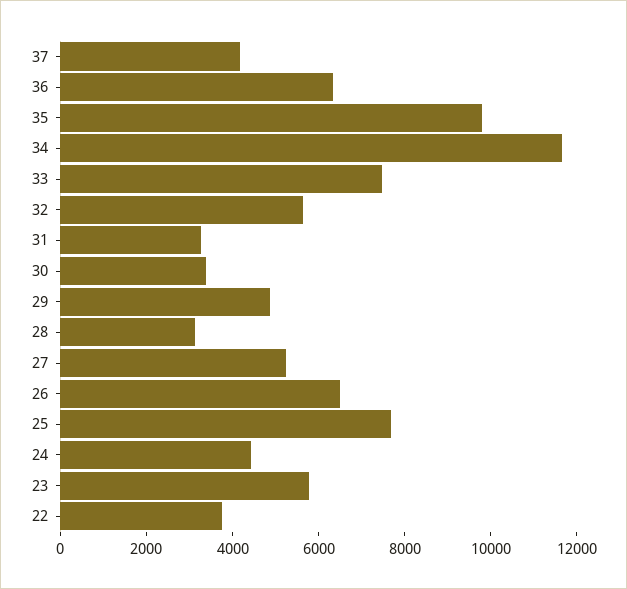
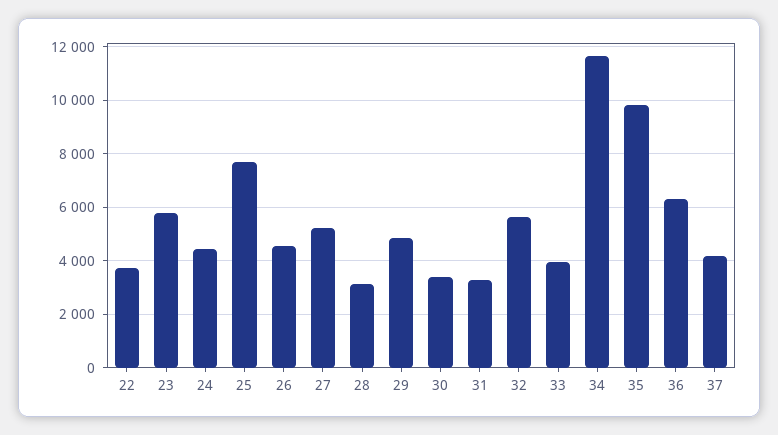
  {
    "37": 4250,
    "36": 6250,
    "35": 9750,
    "34": 11750,
-   "33": 7500,
+   "33": 4000,
    "32": 5750,
    "31": 3250,
    "30": 3500,
    "29": 4750,
    "28": 3000,
    "27": 5250,
-   "26": 6500,
+   "26": 4500,
    "25": 7750,
    "24": 4500,
    "23": 5750,
    "22": 3750
  }

